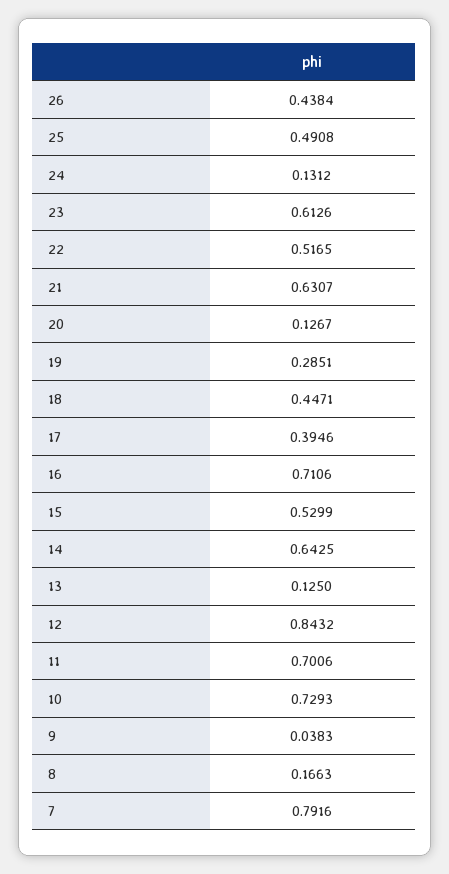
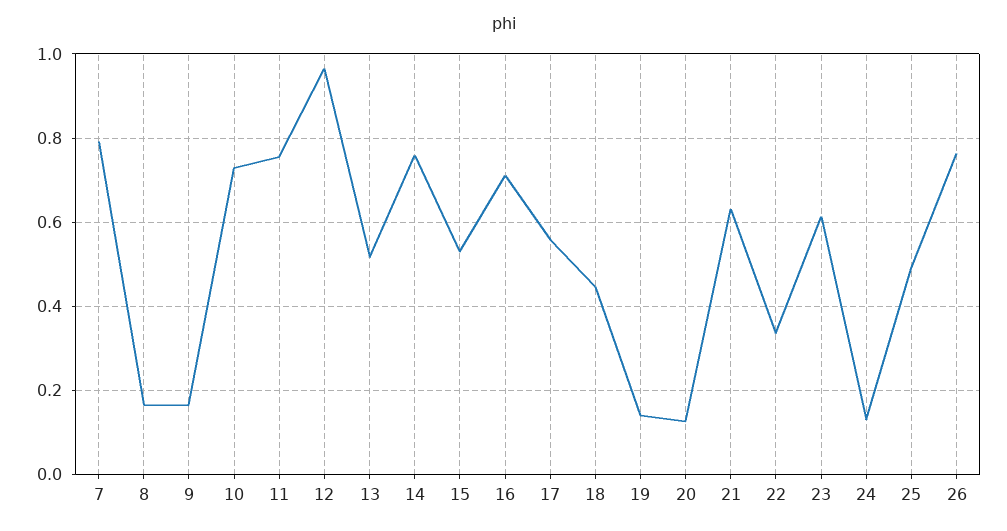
  {
-   "26": 0.4384,
+   "26": 0.76,
    "25": 0.4908,
    "24": 0.1312,
    "23": 0.6126,
-   "22": 0.5165,
+   "22": 0.34,
    "21": 0.6307,
    "20": 0.1267,
-   "19": 0.2851,
+   "19": 0.14,
    "18": 0.4471,
-   "17": 0.3946,
+   "17": 0.56,
    "16": 0.7106,
    "15": 0.5299,
-   "14": 0.6425,
+   "14": 0.76,
-   "13": 0.125,
+   "13": 0.52,
-   "12": 0.8432,
+   "12": 0.96,
-   "11": 0.7006,
+   "11": 0.76,
    "10": 0.7293,
-   "9": 0.0383,
+   "9": 0.16,
    "8": 0.1663,
    "7": 0.7916
  }

